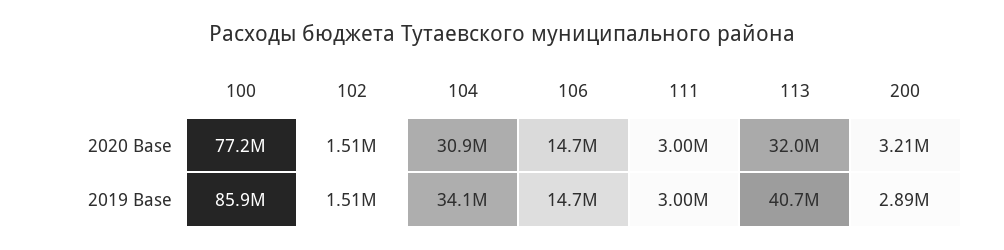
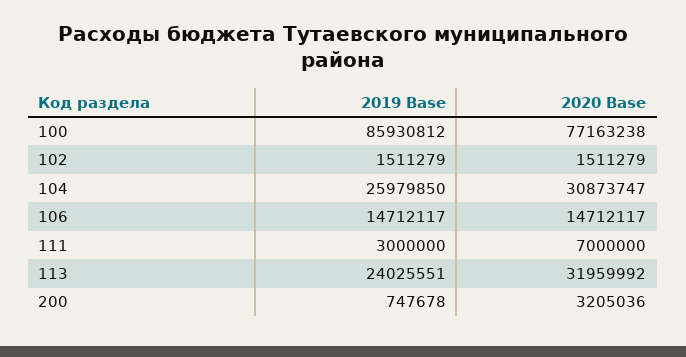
  {
    "100": {
      "2020 Base": 77163238,
      "2019 Base": 85930812
    },
    "102": {
      "2020 Base": 1511279,
      "2019 Base": 1511279
    },
    "104": {
      "2020 Base": 30873747,
-     "2019 Base": 34100000
+     "2019 Base": 25979850
    },
    "106": {
      "2020 Base": 14712117,
      "2019 Base": 14712117
    },
    "111": {
-     "2020 Base": 3000000,
+     "2020 Base": 7000000,
      "2019 Base": 3000000
    },
    "113": {
      "2020 Base": 31959992,
-     "2019 Base": 40700000
+     "2019 Base": 24025551
    },
    "200": {
      "2020 Base": 3205036,
-     "2019 Base": 2890000
+     "2019 Base": 747678
    }
  }

